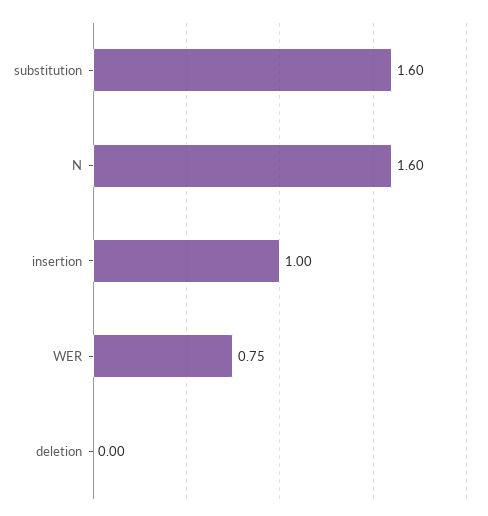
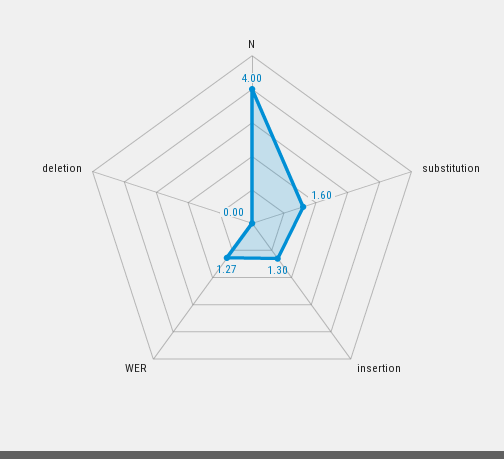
  {
    "substitution": 1.6,
-   "N": 1.6,
+   "N": 4,
-   "insertion": 1,
+   "insertion": 1.3,
-   "WER": 0.75,
+   "WER": 1.27,
    "deletion": 0
  }

